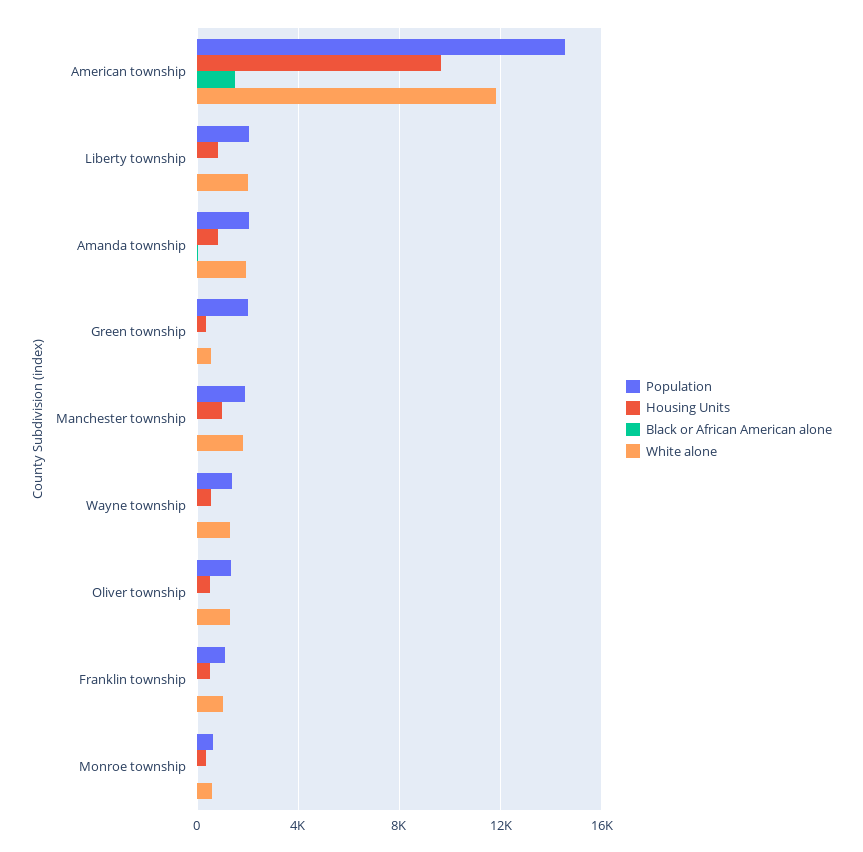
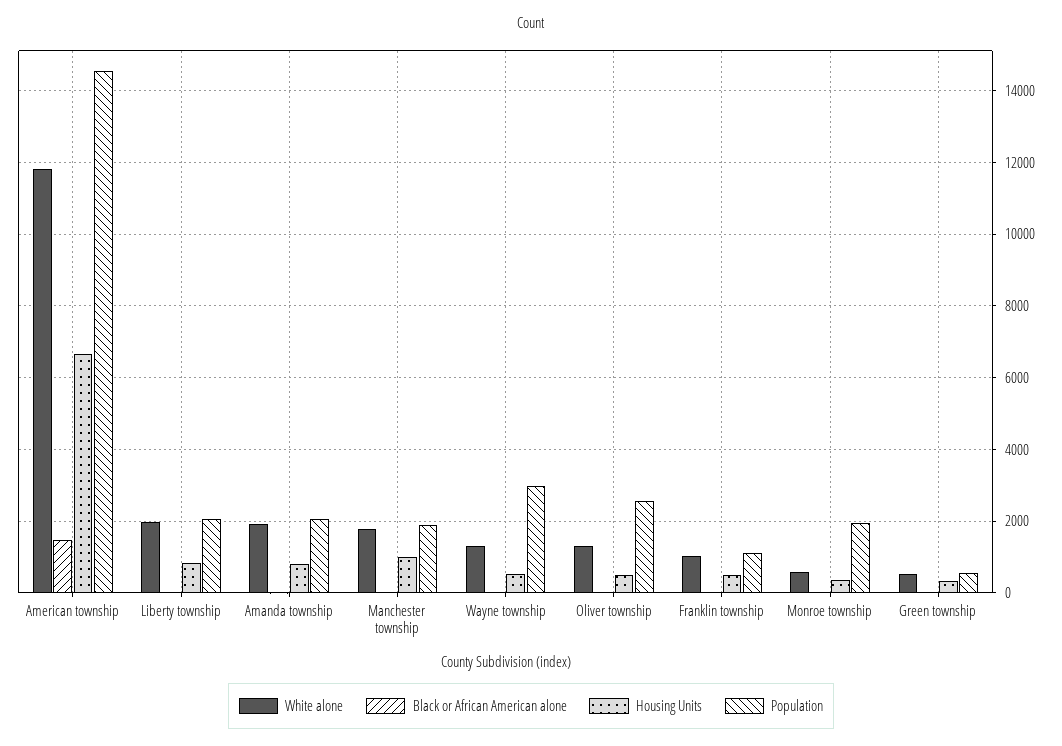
  {
    "Population": {
      "American township": 14600,
      "Liberty township": 2000,
      "Amanda township": 2000,
-     "Green township": 2000,
+     "Green township": 600,
      "Manchester township": 1800,
-     "Wayne township": 1500,
+     "Wayne township": 3000,
-     "Oliver township": 1500,
+     "Oliver township": 2600,
      "Franklin township": 1000,
-     "Monroe township": 500
+     "Monroe township": 2000
    },
    "Housing Units": {
-     "American township": 9500,
+     "American township": 6600,
      "Liberty township": 800,
      "Amanda township": 800,
      "Green township": 400,
      "Manchester township": 1000,
      "Wayne township": 600,
      "Oliver township": 600,
      "Franklin township": 400,
      "Monroe township": 400
    },
    "Black or African American alone": {
      "American township": 1400,
      "Liberty township": 0,
      "Amanda township": 0,
      "Green township": 0,
      "Manchester township": 0,
      "Wayne township": 0,
      "Oliver township": 0,
      "Franklin township": 0,
      "Monroe township": 0
    },
    "White alone": {
      "American township": 11800,
      "Liberty township": 2000,
      "Amanda township": 2000,
      "Green township": 600,
      "Manchester township": 1800,
      "Wayne township": 1400,
      "Oliver township": 1400,
      "Franklin township": 1000,
      "Monroe township": 600
    }
  }

